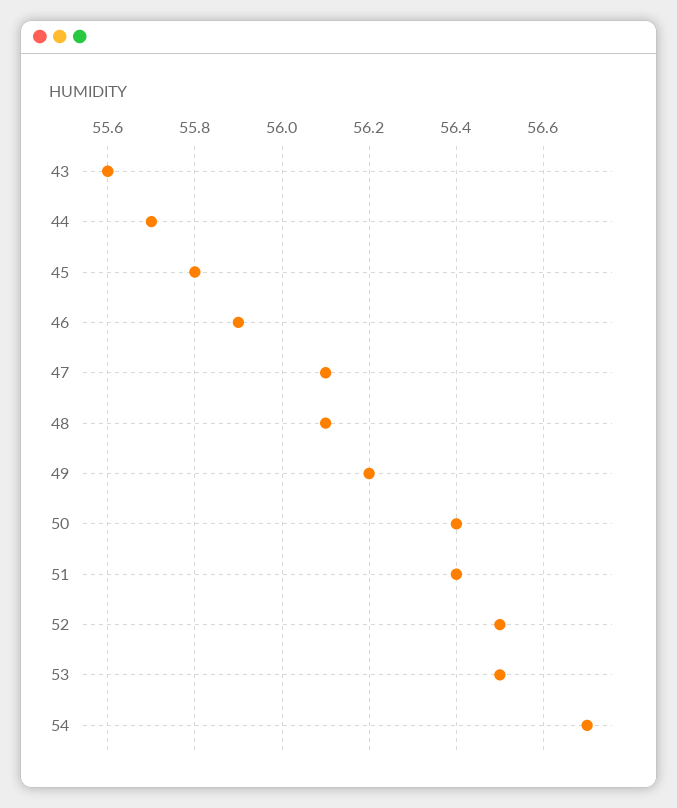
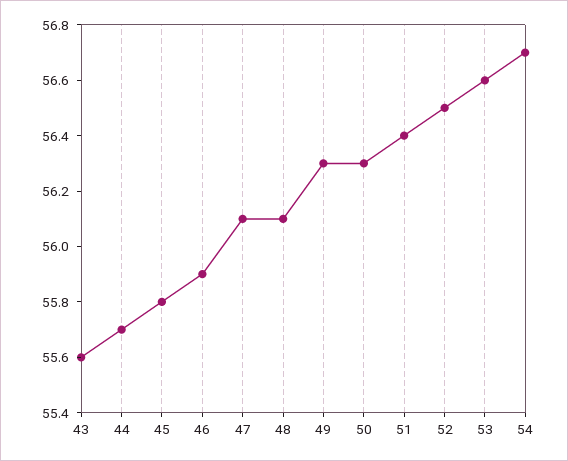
  {
    "43": 55.6,
    "44": 55.7,
    "45": 55.8,
    "46": 55.9,
    "47": 56.1,
    "48": 56.1,
-   "49": 56.2,
+   "49": 56.3,
-   "50": 56.4,
+   "50": 56.3,
    "51": 56.4,
    "52": 56.5,
-   "53": 56.5,
+   "53": 56.6,
    "54": 56.7
  }

